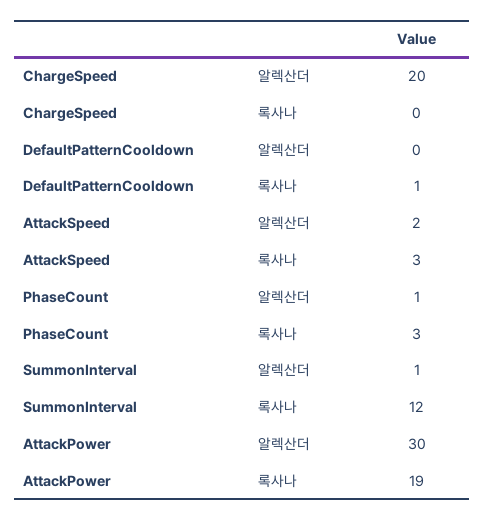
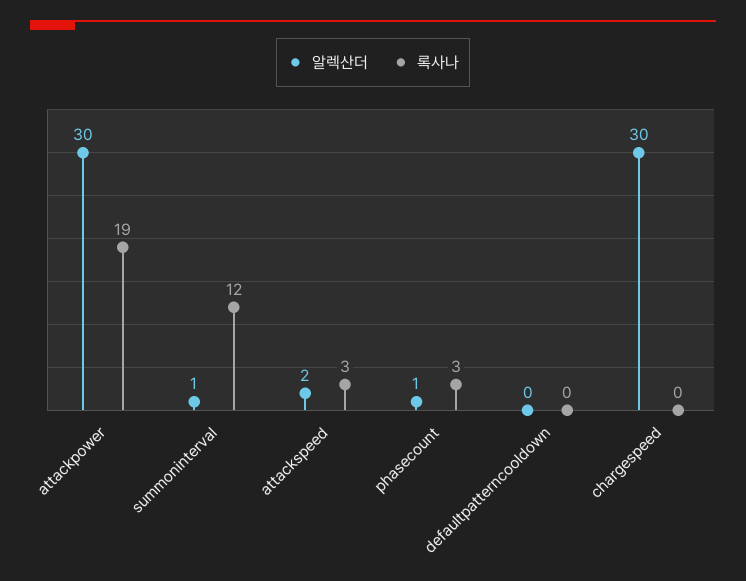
  {
    "알렉산더": {
-     "ChargeSpeed": 20,
+     "ChargeSpeed": 30,
      "DefaultPatternCooldown": 0,
      "AttackSpeed": 2,
      "PhaseCount": 1,
      "SummonInterval": 1,
      "AttackPower": 30
    },
    "록사나": {
      "ChargeSpeed": 0,
-     "DefaultPatternCooldown": 1,
+     "DefaultPatternCooldown": 0,
      "AttackSpeed": 3,
      "PhaseCount": 3,
      "SummonInterval": 12,
      "AttackPower": 19
    }
  }

